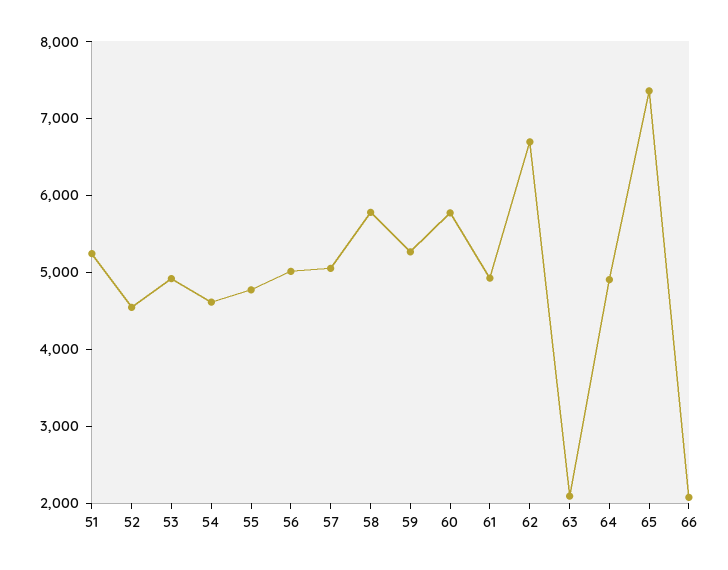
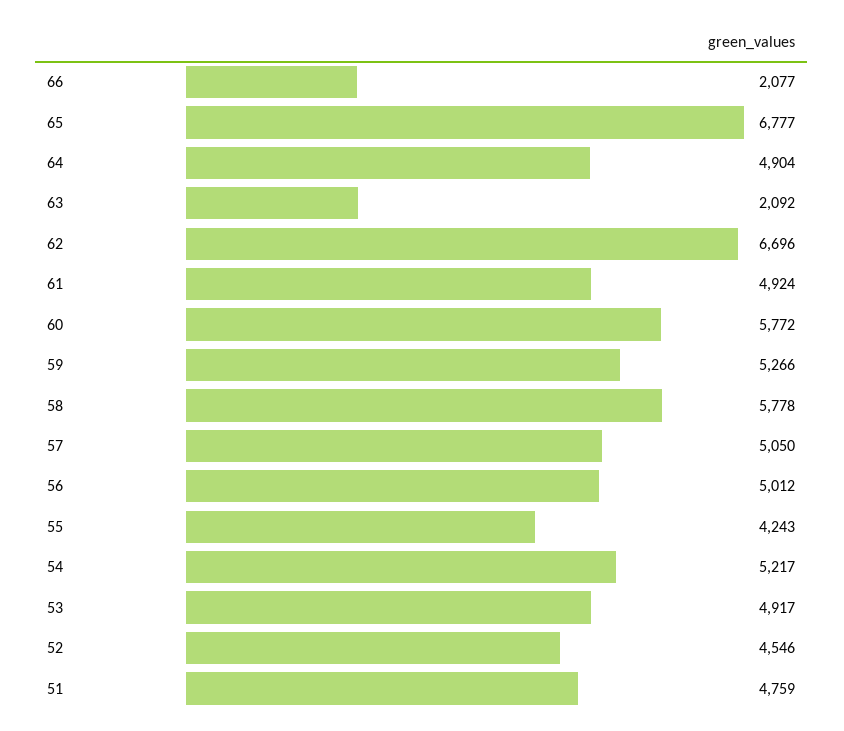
  {
-   "51": 5200,
+   "51": 4759,
    "52": 4546,
    "53": 4917,
-   "54": 4600,
+   "54": 5217,
-   "55": 4800,
+   "55": 4243,
    "56": 5012,
    "57": 5050,
    "58": 5778,
    "59": 5266,
    "60": 5772,
    "61": 4924,
    "62": 6696,
    "63": 2092,
    "64": 4904,
-   "65": 7400,
+   "65": 6777,
    "66": 2077
  }

